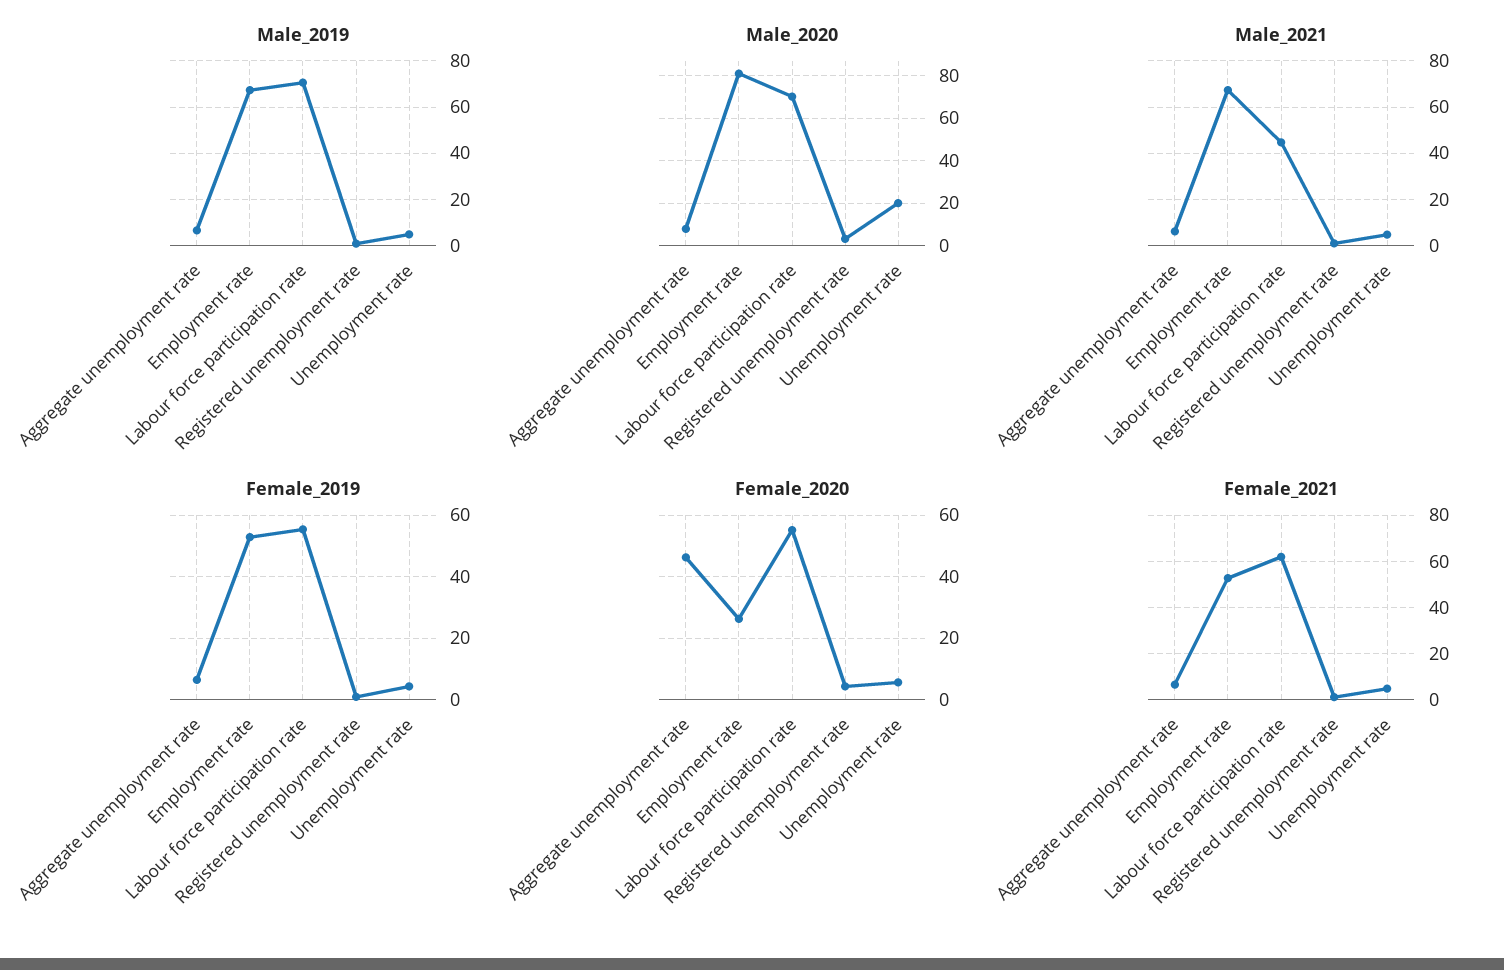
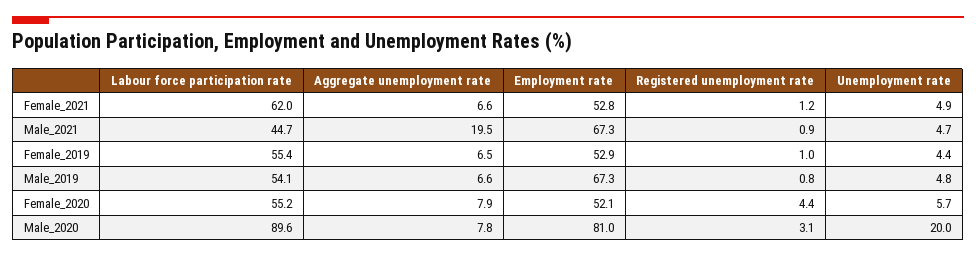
  {
    "Male_2019": {
      "Aggregate unemployment rate": 6.6,
      "Employment rate": 67.3,
-     "Labour force participation rate": 70,
+     "Labour force participation rate": 54.1,
      "Registered unemployment rate": 0.8,
      "Unemployment rate": 4.8
    },
    "Male_2020": {
      "Aggregate unemployment rate": 7.8,
      "Employment rate": 81,
-     "Labour force participation rate": 70,
+     "Labour force participation rate": 89.6,
      "Registered unemployment rate": 3.1,
      "Unemployment rate": 20
    },
    "Male_2021": {
-     "Aggregate unemployment rate": 5,
+     "Aggregate unemployment rate": 19.5,
      "Employment rate": 67.3,
      "Labour force participation rate": 44.7,
      "Registered unemployment rate": 0.9,
      "Unemployment rate": 4.7
    },
    "Female_2019": {
      "Aggregate unemployment rate": 6.5,
      "Employment rate": 52.9,
      "Labour force participation rate": 55.4,
      "Registered unemployment rate": 1,
      "Unemployment rate": 4.4
    },
    "Female_2020": {
-     "Aggregate unemployment rate": 46,
+     "Aggregate unemployment rate": 7.9,
-     "Employment rate": 26,
+     "Employment rate": 52.1,
      "Labour force participation rate": 55.2,
      "Registered unemployment rate": 4.4,
      "Unemployment rate": 5.7
    },
    "Female_2021": {
      "Aggregate unemployment rate": 6.6,
      "Employment rate": 52.8,
      "Labour force participation rate": 62,
      "Registered unemployment rate": 1.2,
      "Unemployment rate": 4.9
    }
  }

